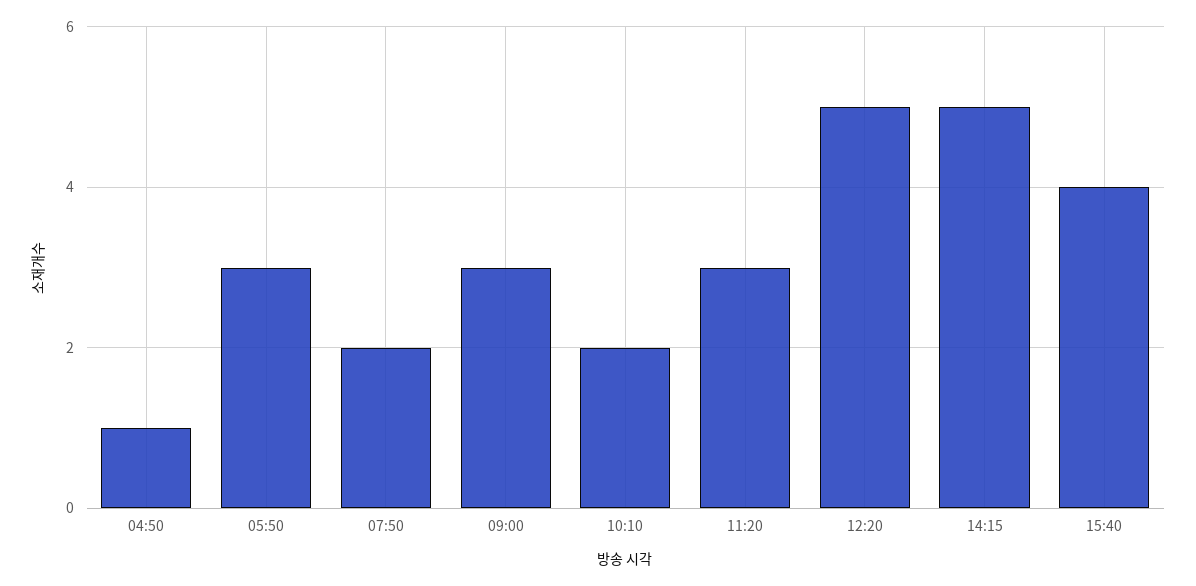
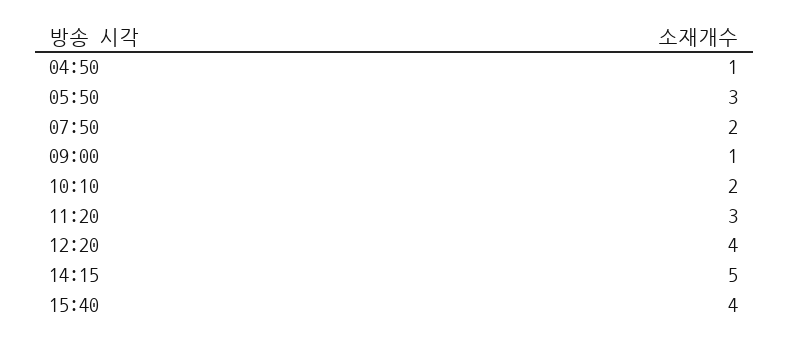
  {
    "04:50": 1,
    "05:50": 3,
    "07:50": 2,
-   "09:00": 3,
+   "09:00": 1,
    "10:10": 2,
    "11:20": 3,
-   "12:20": 5,
+   "12:20": 4,
    "14:15": 5,
    "15:40": 4
  }

